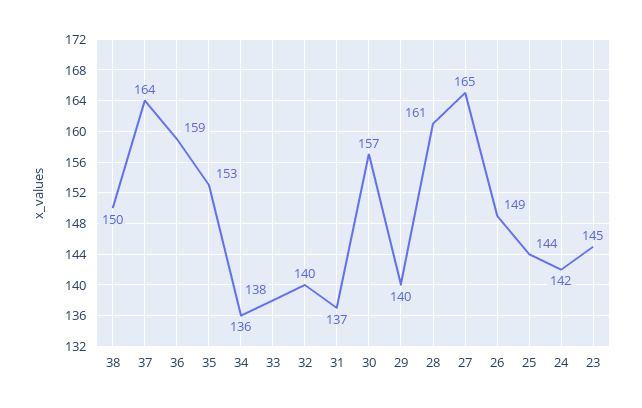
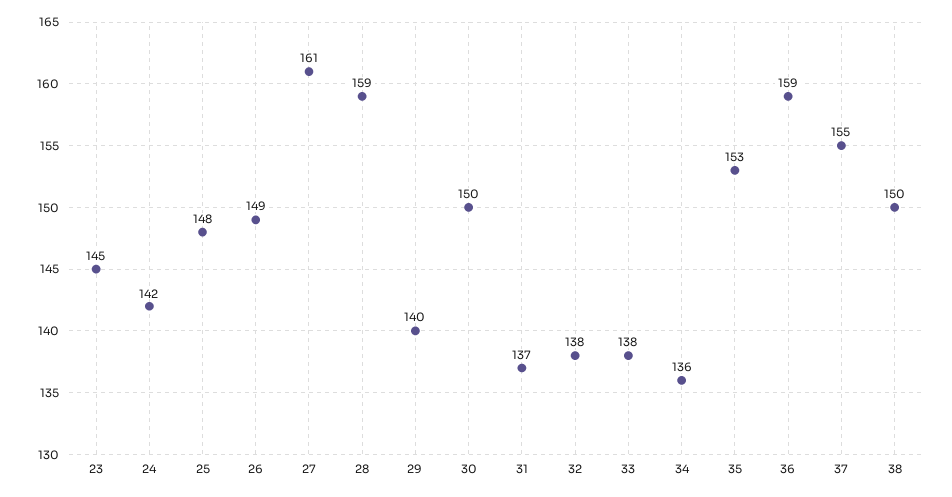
  {
    "38": 150,
-   "37": 164,
+   "37": 155,
    "36": 159,
    "35": 153,
    "34": 136,
    "33": 138,
-   "32": 140,
+   "32": 138,
    "31": 137,
-   "30": 157,
+   "30": 150,
    "29": 140,
-   "28": 161,
+   "28": 159,
-   "27": 165,
+   "27": 161,
    "26": 149,
-   "25": 144,
+   "25": 148,
    "24": 142,
    "23": 145
  }

